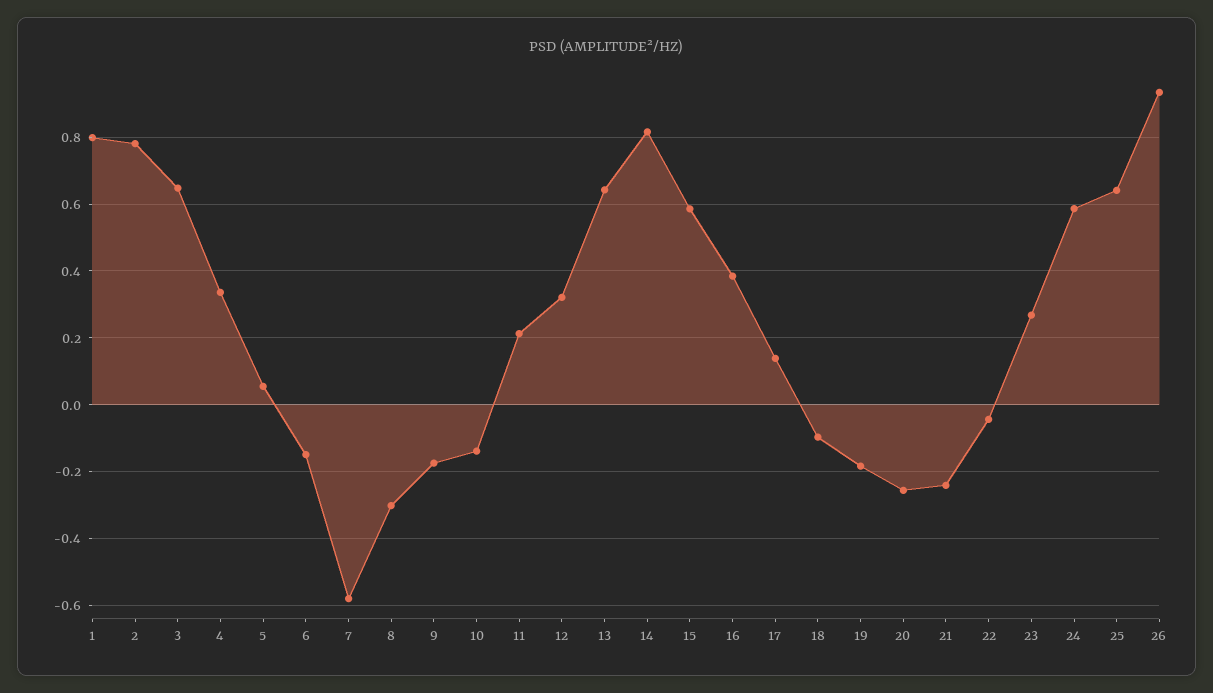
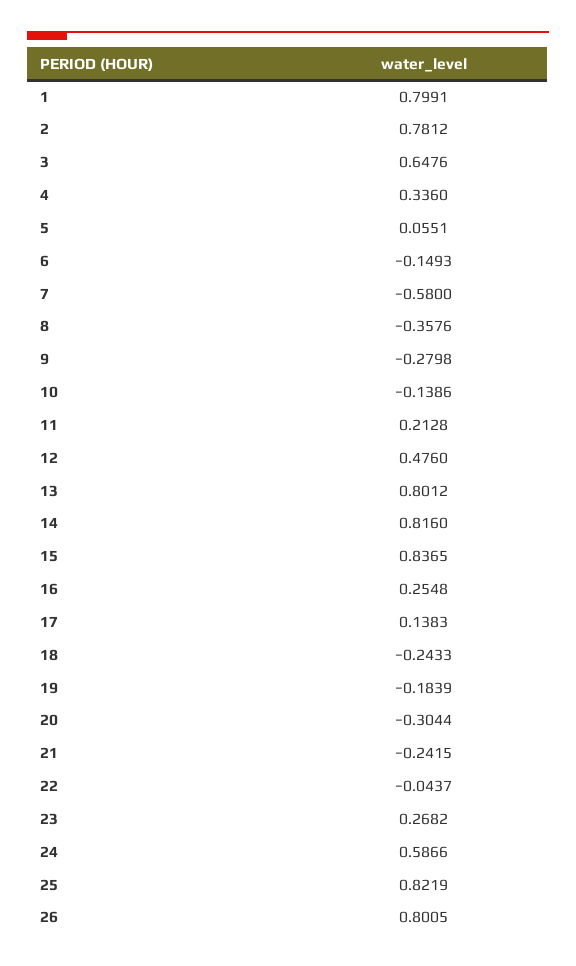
  {
    "1": 0.7991,
    "2": 0.7812,
    "3": 0.6476,
    "4": 0.336,
    "5": 0.0551,
    "6": -0.1493,
    "7": -0.58,
-   "8": -0.3,
+   "8": -0.3576,
-   "9": -0.18,
+   "9": -0.2798,
    "10": -0.1386,
    "11": 0.2128,
-   "12": 0.32,
+   "12": 0.476,
-   "13": 0.64,
+   "13": 0.8012,
    "14": 0.816,
-   "15": 0.58,
+   "15": 0.8365,
-   "16": 0.38,
+   "16": 0.2548,
    "17": 0.1383,
-   "18": -0.1,
+   "18": -0.2433,
    "19": -0.1839,
-   "20": -0.26,
+   "20": -0.3044,
    "21": -0.2415,
    "22": -0.0437,
    "23": 0.2682,
    "24": 0.5866,
-   "25": 0.64,
+   "25": 0.8219,
-   "26": 0.94
+   "26": 0.8005
  }

